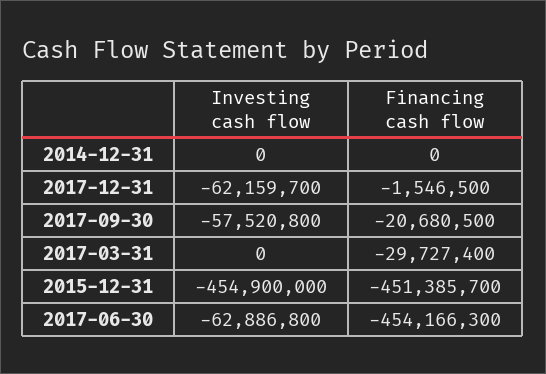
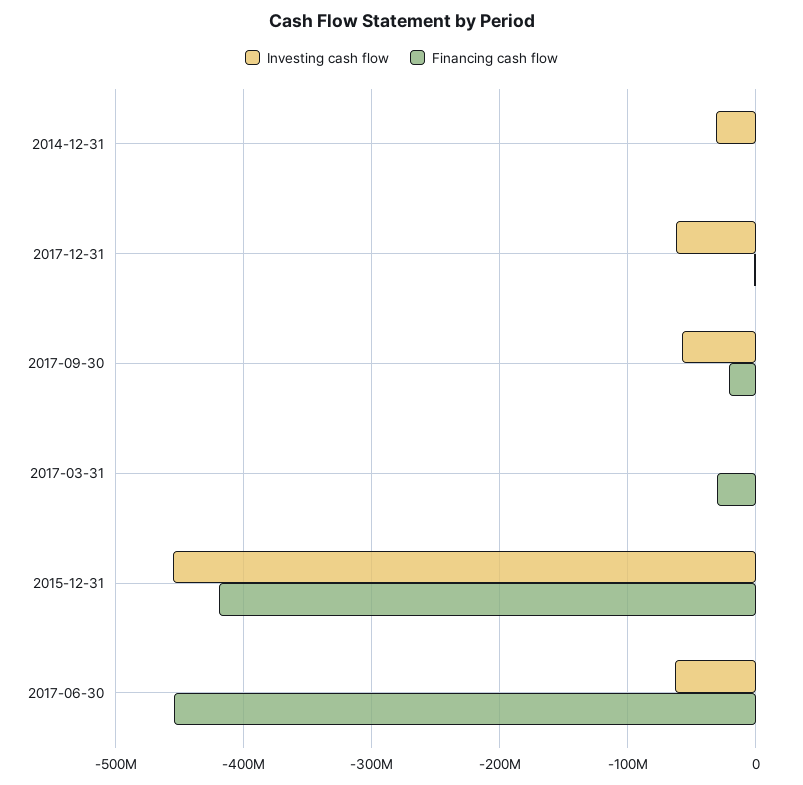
  {
    "Investing cash flow": {
-     "2014-12-31": 0,
+     "2014-12-31": -30000000,
      "2017-12-31": -62159700,
      "2017-09-30": -57520800,
      "2017-03-31": 0,
      "2015-12-31": -454900000,
      "2017-06-30": -62886800
    },
    "Financing cash flow": {
      "2014-12-31": 0,
      "2017-12-31": -1546500,
      "2017-09-30": -20680500,
      "2017-03-31": -29727400,
-     "2015-12-31": -451385700,
+     "2015-12-31": -420000000,
      "2017-06-30": -454166300
    }
  }

